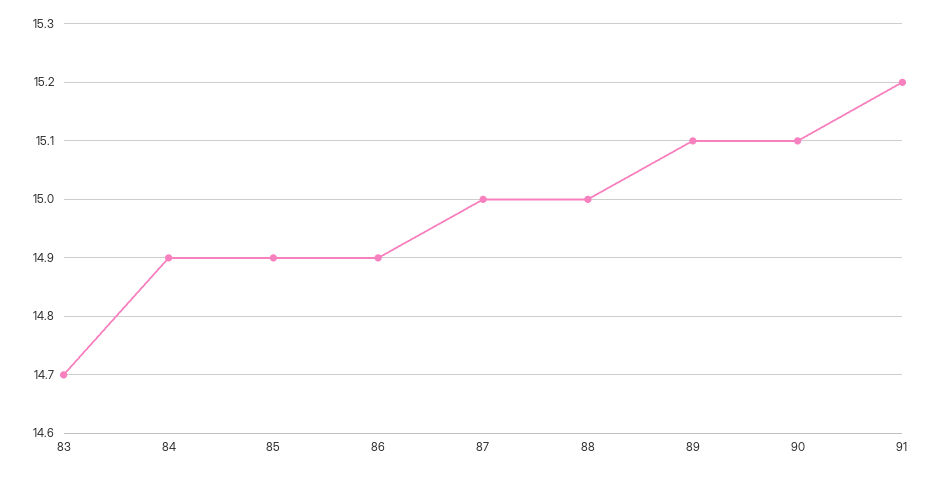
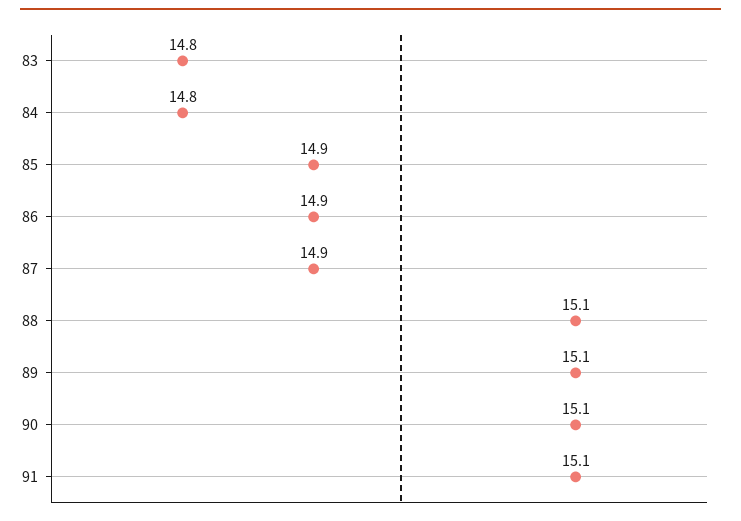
  {
-   "83": 14.7,
+   "83": 14.8,
-   "84": 14.9,
+   "84": 14.8,
    "85": 14.9,
    "86": 14.9,
-   "87": 15,
+   "87": 14.9,
-   "88": 15,
+   "88": 15.1,
    "89": 15.1,
    "90": 15.1,
-   "91": 15.2
+   "91": 15.1
  }

